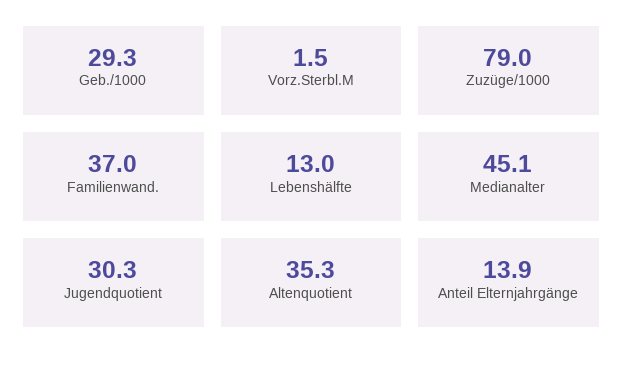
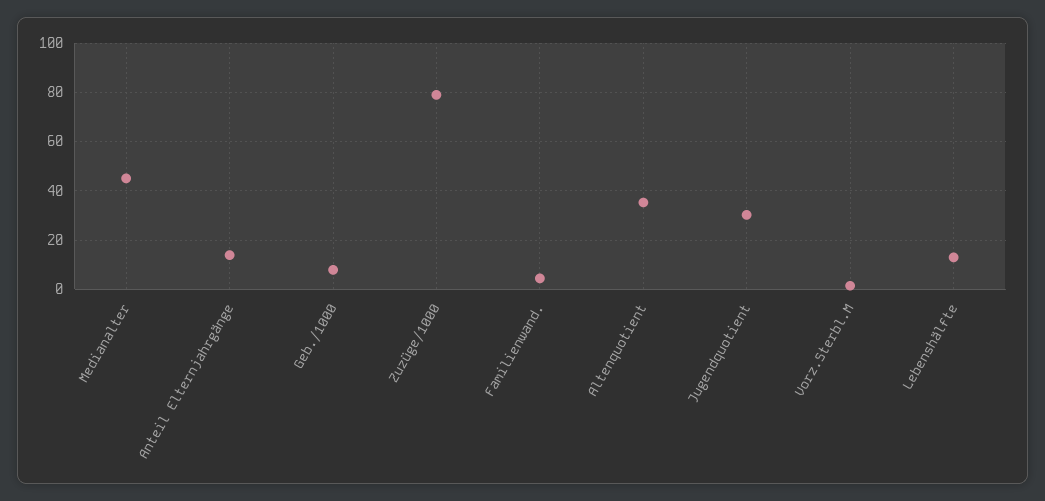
  {
-   "Geb./1000": 29.3,
+   "Geb./1000": 7.5,
    "Vorz.Sterbl.M": 1.5,
    "Zuzüge/1000": 79,
-   "Familienwand.": 37,
+   "Familienwand.": 5,
    "Lebenshälfte": 13,
    "Medianalter": 45.1,
    "Jugendquotient": 30.3,
    "Altenquotient": 35.3,
    "Anteil Elternjahrgänge": 13.9
  }

